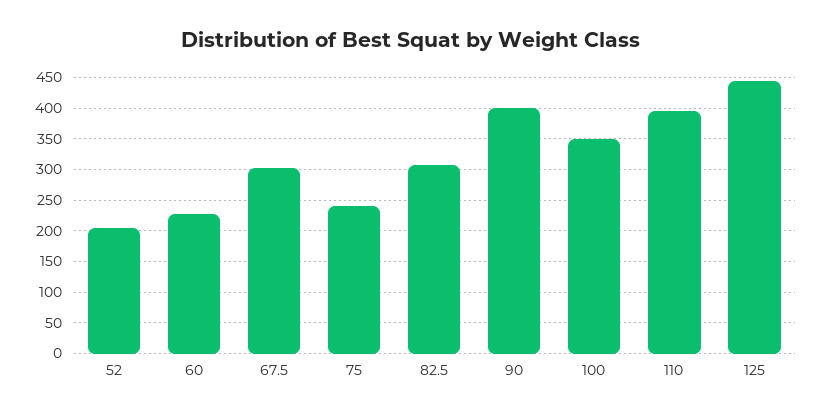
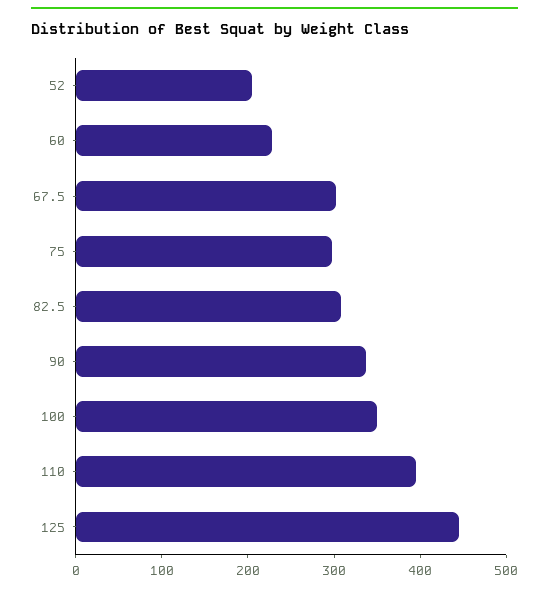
  {
    "52": 210,
    "60": 230,
    "67.5": 300,
-   "75": 240,
+   "75": 300,
    "82.5": 310,
-   "90": 400,
+   "90": 340,
    "100": 350,
    "110": 400,
    "125": 450
  }

